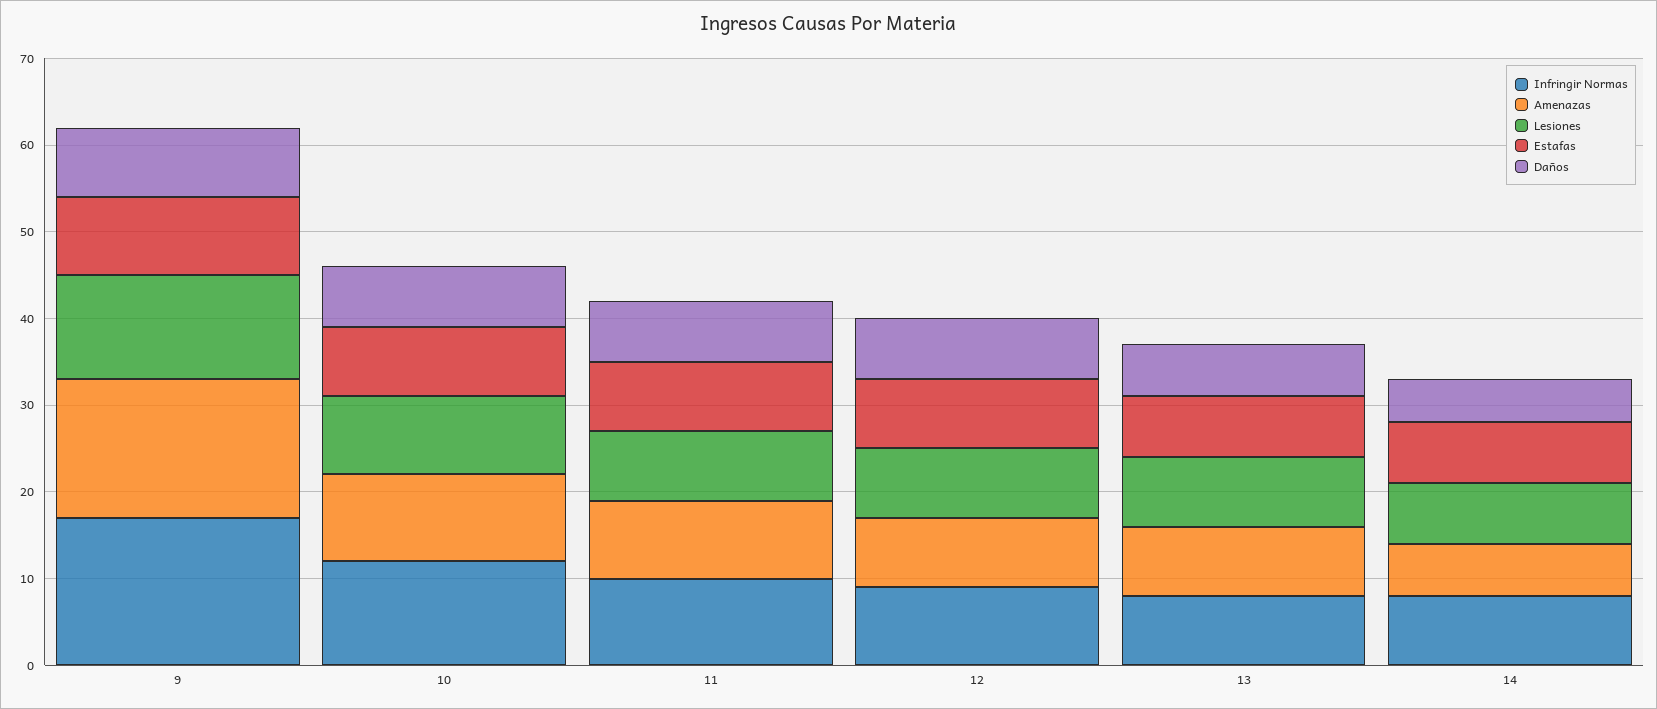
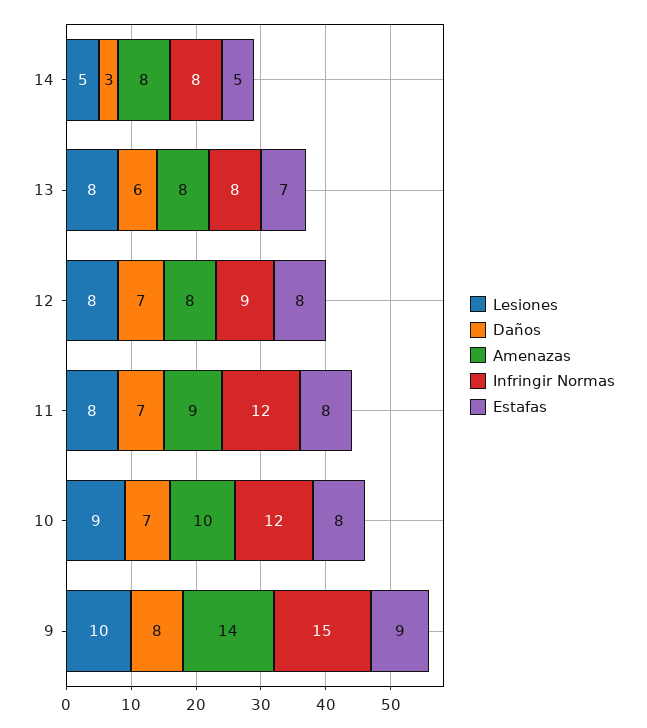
  {
    "Infringir Normas": {
-     "9": 17,
+     "9": 15,
      "10": 12,
-     "11": 10,
+     "11": 12,
      "12": 9,
      "13": 8,
      "14": 8
    },
    "Amenazas": {
-     "9": 16,
+     "9": 14,
      "10": 10,
      "11": 9,
      "12": 8,
      "13": 8,
-     "14": 6
+     "14": 8
    },
    "Lesiones": {
-     "9": 12,
+     "9": 10,
      "10": 9,
      "11": 8,
      "12": 8,
      "13": 8,
-     "14": 7
+     "14": 5
    },
    "Estafas": {
      "9": 9,
      "10": 8,
      "11": 8,
      "12": 8,
      "13": 7,
-     "14": 7
+     "14": 5
    },
    "Daños": {
      "9": 8,
      "10": 7,
      "11": 7,
      "12": 7,
      "13": 6,
-     "14": 5
+     "14": 3
    }
  }

